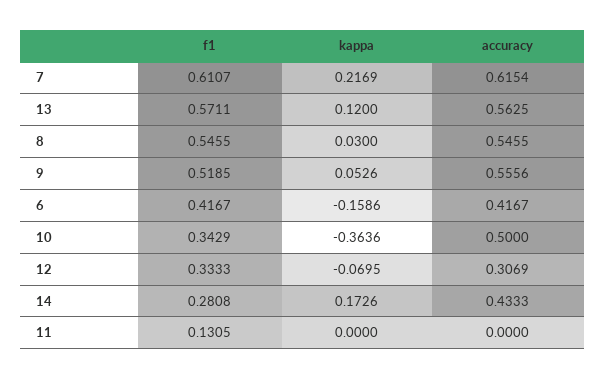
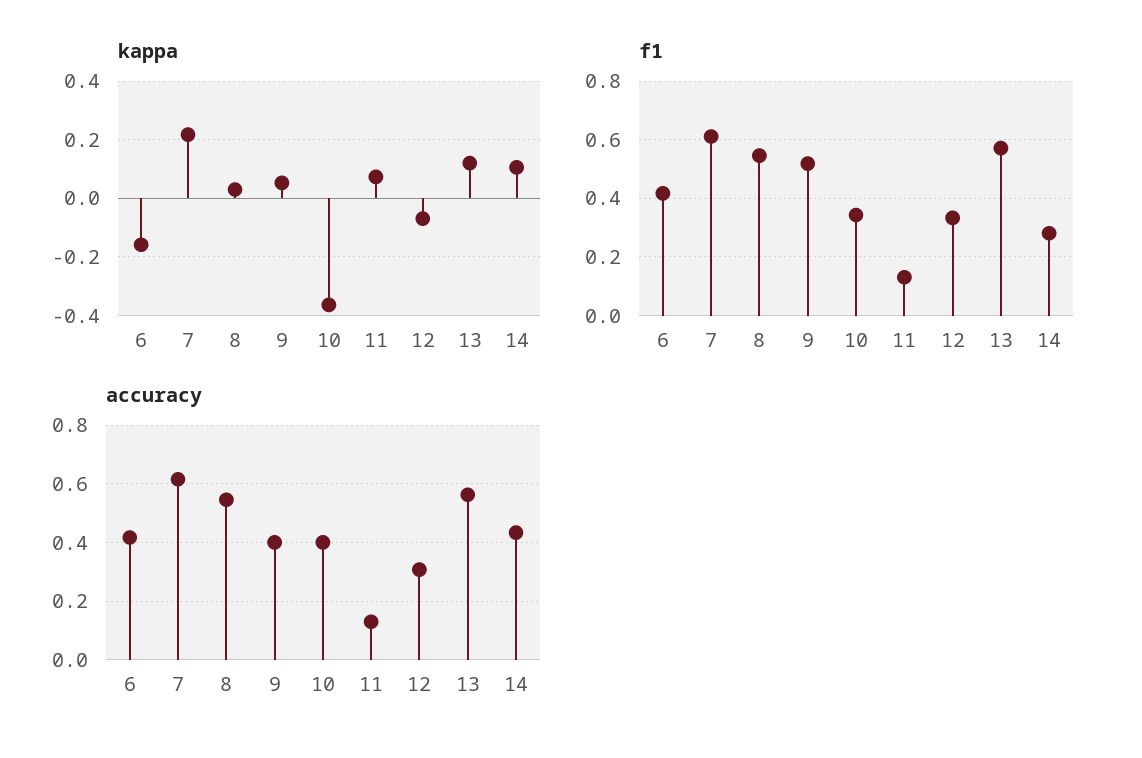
  {
    "f1": {
      "7": 0.6107,
      "13": 0.5711,
      "8": 0.5455,
      "9": 0.5185,
      "6": 0.4167,
      "10": 0.3429,
      "12": 0.3333,
      "14": 0.2808,
      "11": 0.1305
    },
    "kappa": {
      "7": 0.2169,
      "13": 0.12,
      "8": 0.03,
      "9": 0.0526,
      "6": -0.1586,
      "10": -0.3636,
      "12": -0.0695,
-     "14": 0.1726,
+     "14": 0.1,
-     "11": 0
+     "11": 0.075
    },
    "accuracy": {
      "7": 0.6154,
      "13": 0.5625,
      "8": 0.5455,
-     "9": 0.5556,
+     "9": 0.4,
      "6": 0.4167,
-     "10": 0.5,
+     "10": 0.4,
      "12": 0.3069,
      "14": 0.4333,
-     "11": 0
+     "11": 0.125
    }
  }

